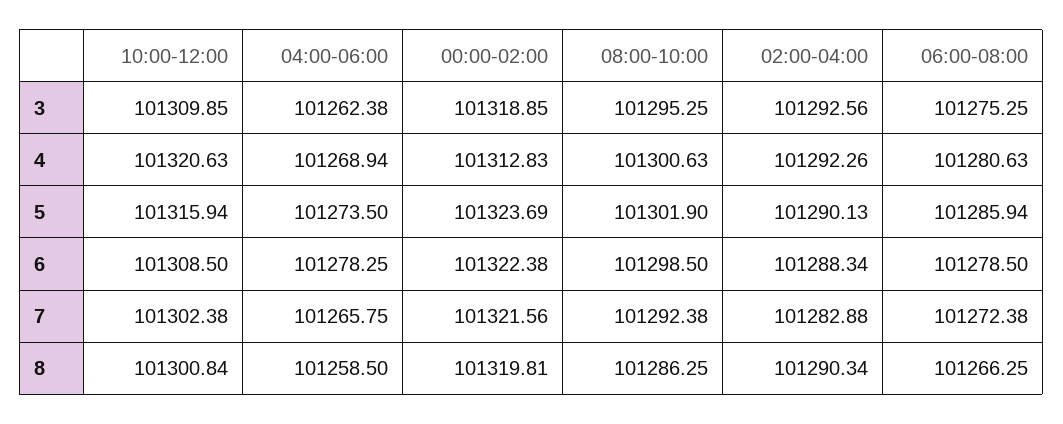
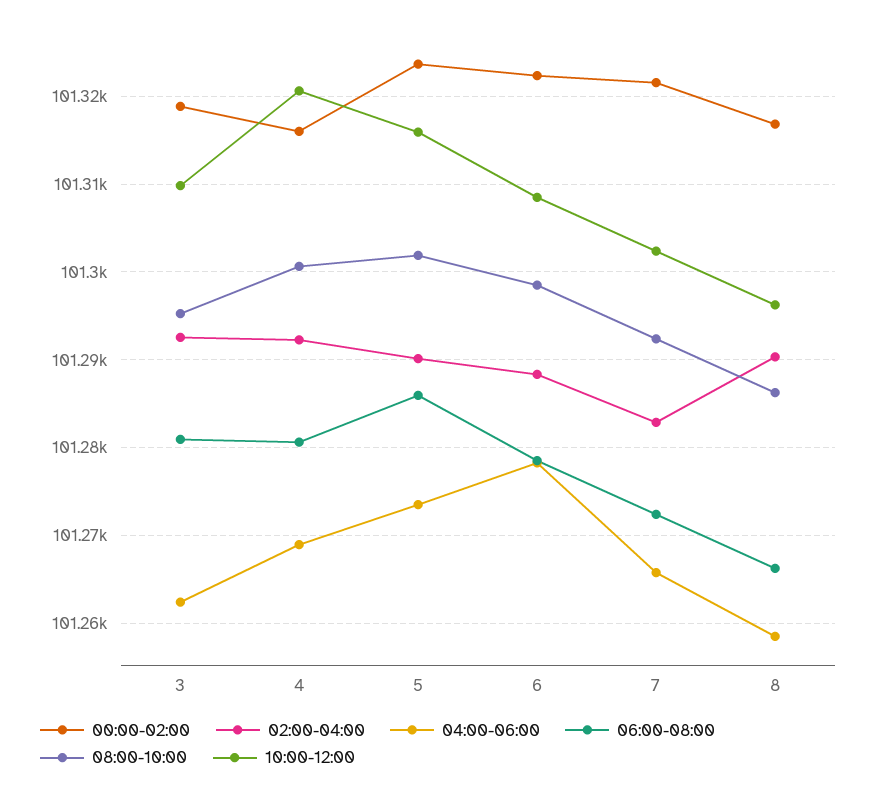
  {
    "10:00-12:00": {
      "3": 101309.85,
      "4": 101320.63,
      "5": 101315.94,
      "6": 101308.5,
      "7": 101302.38,
-     "8": 101300.84
+     "8": 101296
    },
    "04:00-06:00": {
      "3": 101262.38,
      "4": 101268.94,
      "5": 101273.5,
      "6": 101278.25,
      "7": 101265.75,
      "8": 101258.5
    },
    "00:00-02:00": {
      "3": 101318.85,
-     "4": 101312.83,
+     "4": 101316,
      "5": 101323.69,
      "6": 101322.38,
      "7": 101321.56,
-     "8": 101319.81
+     "8": 101317
    },
    "08:00-10:00": {
      "3": 101295.25,
      "4": 101300.63,
      "5": 101301.9,
      "6": 101298.5,
      "7": 101292.38,
      "8": 101286.25
    },
    "02:00-04:00": {
      "3": 101292.56,
      "4": 101292.26,
      "5": 101290.13,
      "6": 101288.34,
      "7": 101282.88,
      "8": 101290.34
    },
    "06:00-08:00": {
-     "3": 101275.25,
+     "3": 101281,
      "4": 101280.63,
      "5": 101285.94,
      "6": 101278.5,
      "7": 101272.38,
      "8": 101266.25
    }
  }

